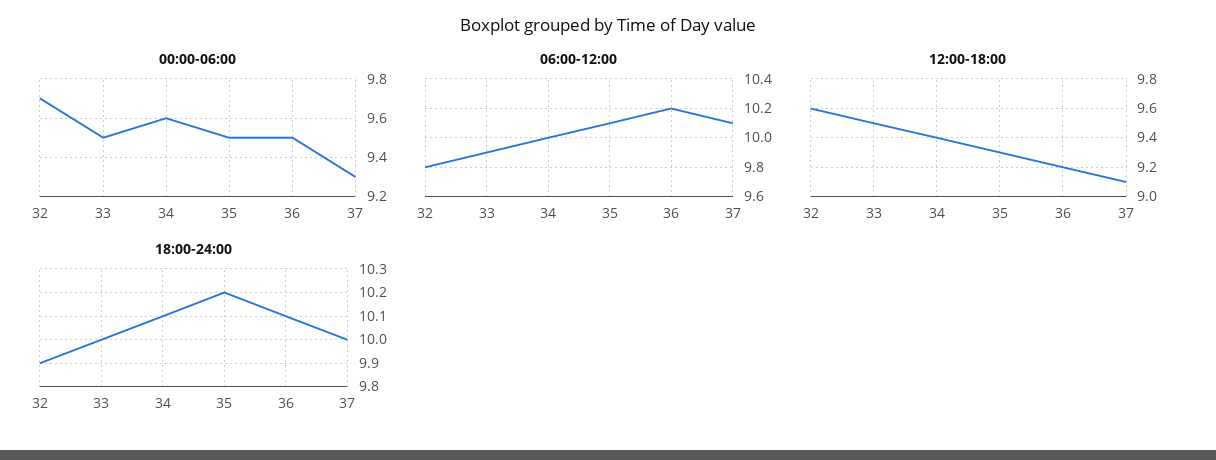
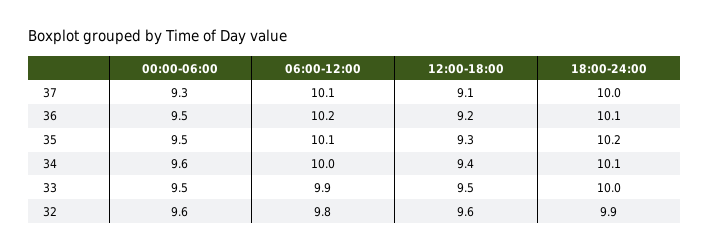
  {
    "00:00-06:00": {
-     "32": 9.7,
+     "32": 9.6,
      "33": 9.5,
      "34": 9.6,
      "35": 9.5,
      "36": 9.5,
      "37": 9.3
    },
    "06:00-12:00": {
      "32": 9.8,
      "33": 9.9,
      "34": 10,
      "35": 10.1,
      "36": 10.2,
      "37": 10.1
    },
    "12:00-18:00": {
      "32": 9.6,
      "33": 9.5,
      "34": 9.4,
      "35": 9.3,
      "36": 9.2,
      "37": 9.1
    },
    "18:00-24:00": {
      "32": 9.9,
      "33": 10,
      "34": 10.1,
      "35": 10.2,
      "36": 10.1,
      "37": 10
    }
  }

